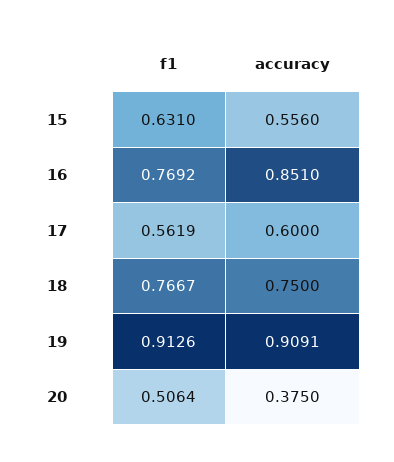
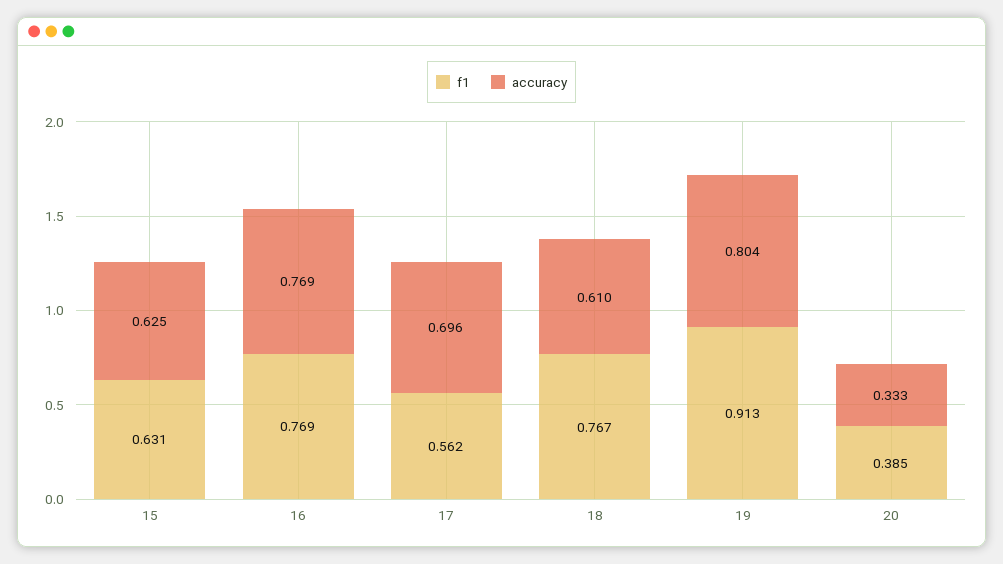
  {
    "f1": {
      "15": 0.631,
      "16": 0.7692,
      "17": 0.5619,
      "18": 0.7667,
      "19": 0.9126,
-     "20": 0.5064
+     "20": 0.385
    },
    "accuracy": {
-     "15": 0.556,
+     "15": 0.625,
-     "16": 0.851,
+     "16": 0.769,
-     "17": 0.6,
+     "17": 0.696,
-     "18": 0.75,
+     "18": 0.61,
-     "19": 0.9091,
+     "19": 0.804,
-     "20": 0.375
+     "20": 0.333
    }
  }

